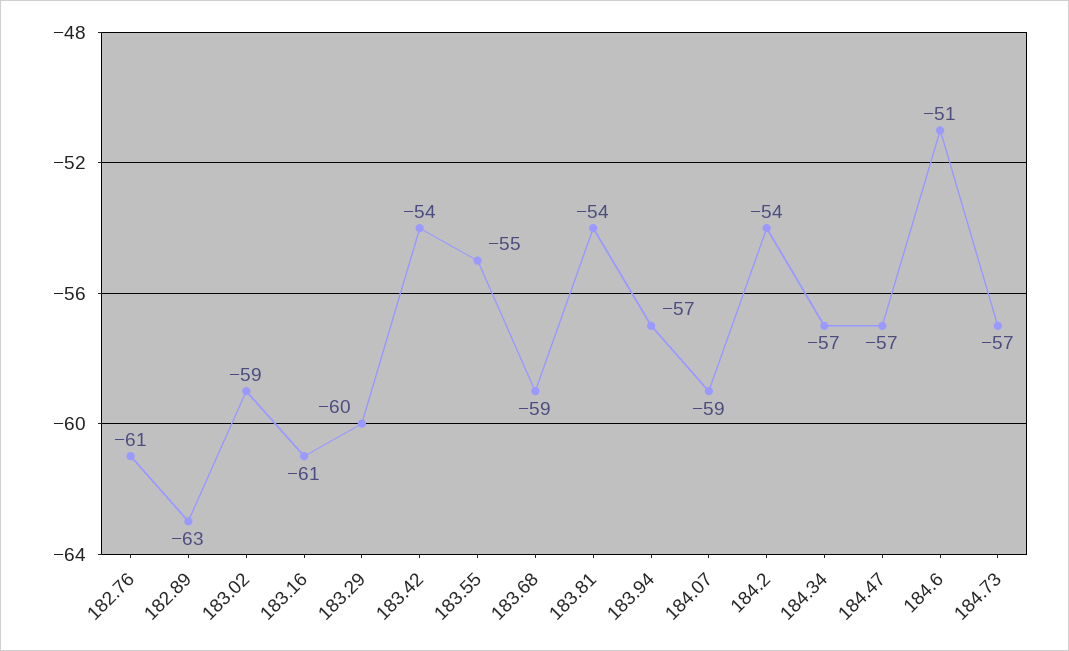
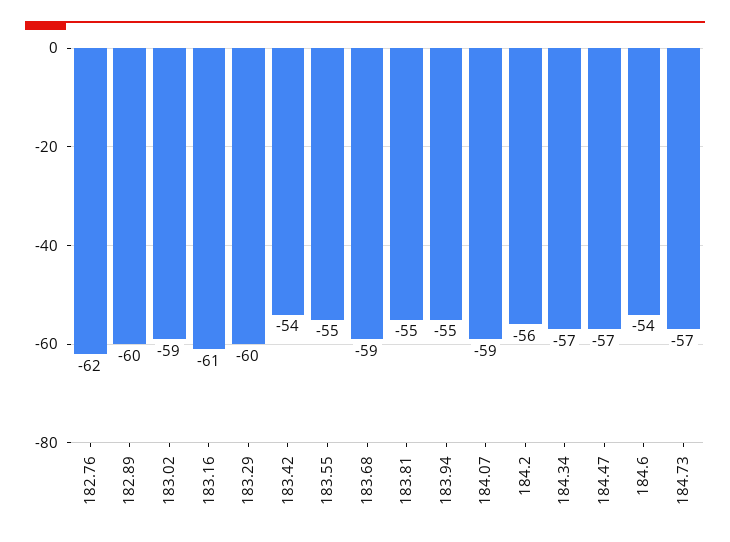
  {
-   "182.76": -61,
+   "182.76": -62,
-   "182.89": -63,
+   "182.89": -60,
    "183.02": -59,
    "183.16": -61,
    "183.29": -60,
    "183.42": -54,
    "183.55": -55,
    "183.68": -59,
-   "183.81": -54,
+   "183.81": -55,
-   "183.94": -57,
+   "183.94": -55,
    "184.07": -59,
-   "184.2": -54,
+   "184.2": -56,
    "184.34": -57,
    "184.47": -57,
-   "184.6": -51,
+   "184.6": -54,
    "184.73": -57
  }

